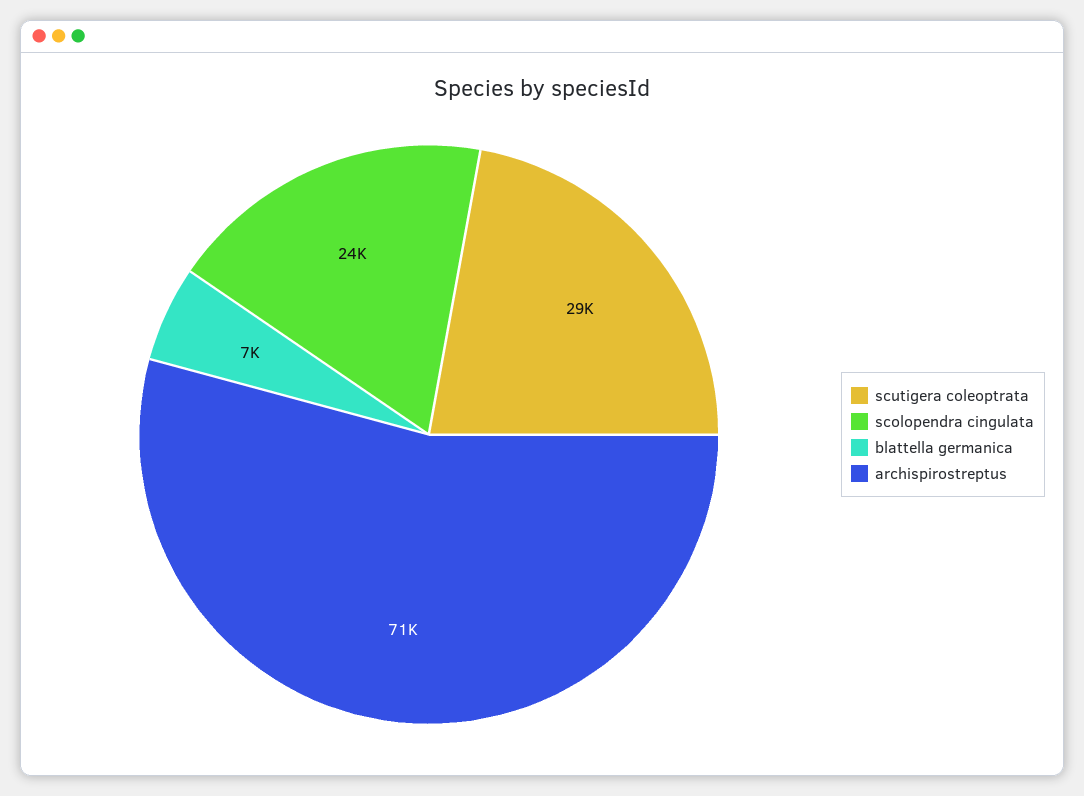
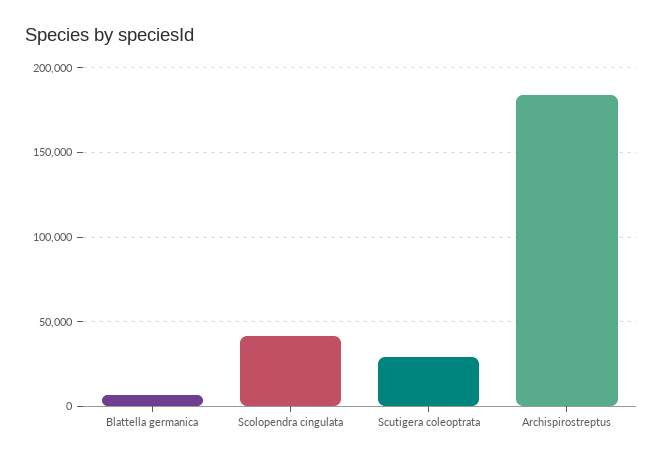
  {
    "scutigera coleoptrata": 29000,
-   "scolopendra cingulata": 24000,
+   "scolopendra cingulata": 40000,
    "blattella germanica": 7000,
-   "archispirostreptus": 71000
+   "archispirostreptus": 185000
  }

